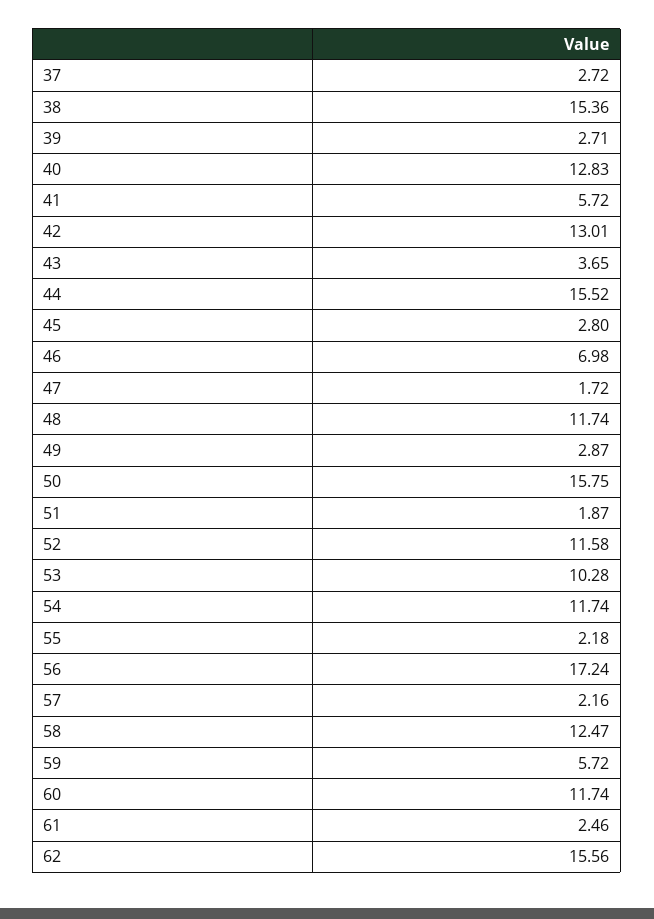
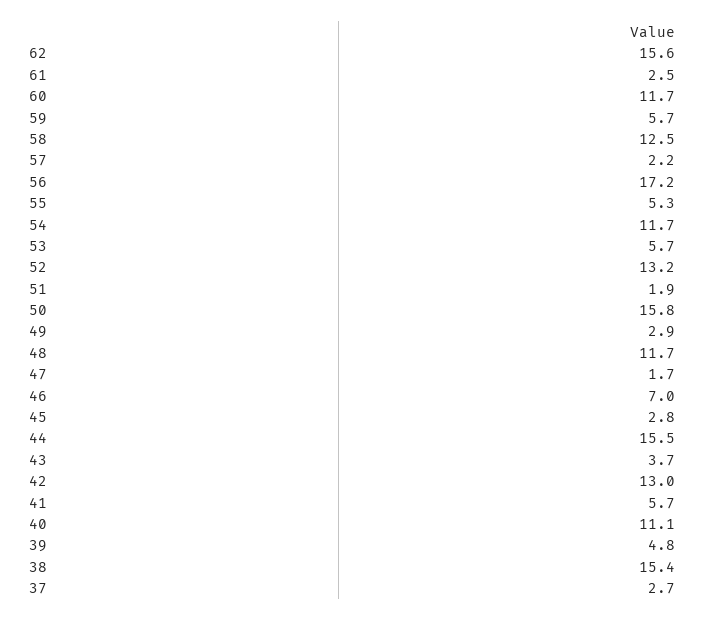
  {
    "37": 2.72,
    "38": 15.36,
-   "39": 2.71,
+   "39": 4.8,
-   "40": 12.83,
+   "40": 11.1,
    "41": 5.72,
    "42": 13.01,
    "43": 3.65,
    "44": 15.52,
    "45": 2.8,
    "46": 6.98,
    "47": 1.72,
    "48": 11.74,
    "49": 2.87,
    "50": 15.75,
    "51": 1.87,
-   "52": 11.58,
+   "52": 13.2,
-   "53": 10.28,
+   "53": 5.7,
    "54": 11.74,
-   "55": 2.18,
+   "55": 5.3,
    "56": 17.24,
    "57": 2.16,
    "58": 12.47,
    "59": 5.72,
    "60": 11.74,
    "61": 2.46,
    "62": 15.56
  }

